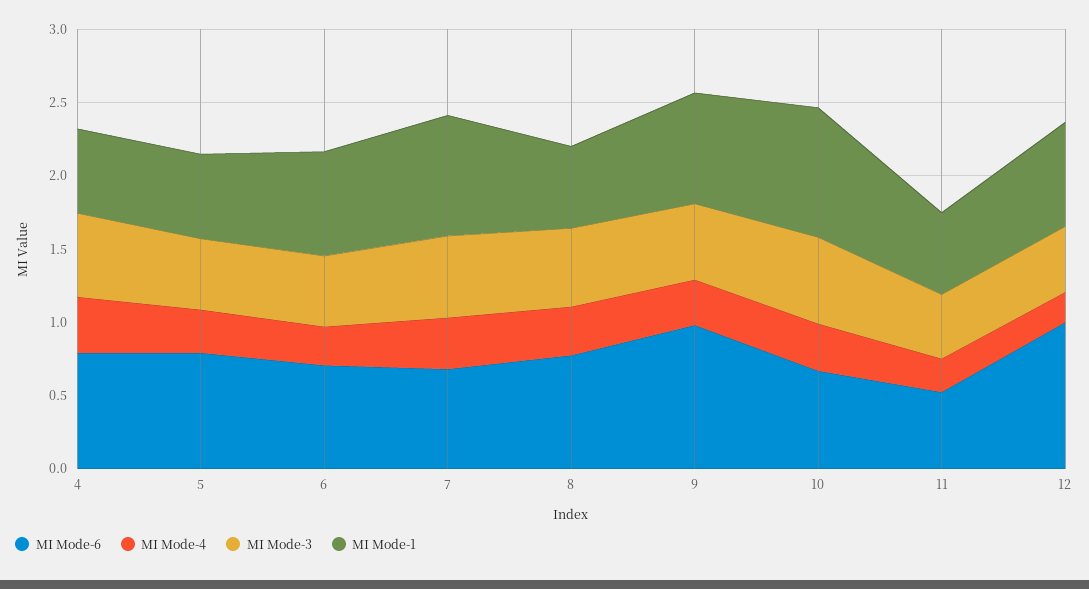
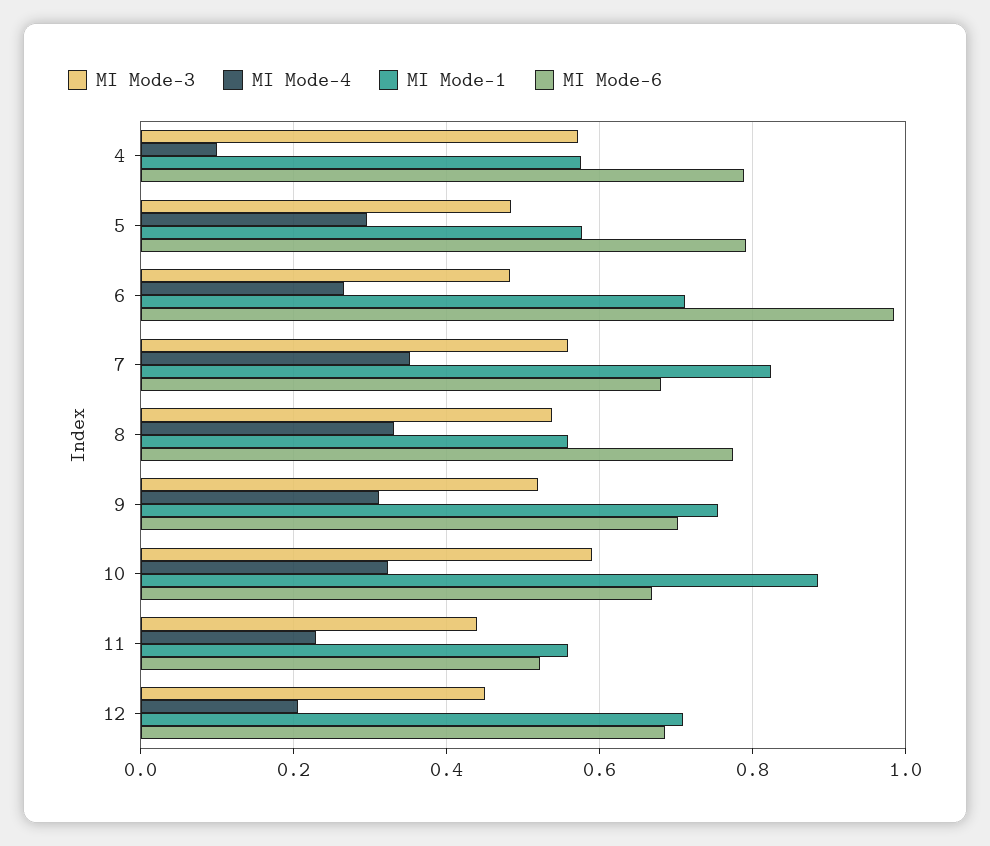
  {
    "MI Mode-6": {
      "4": 0.78,
      "5": 0.8,
-     "6": 0.7,
+     "6": 0.98,
      "7": 0.68,
      "8": 0.78,
-     "9": 1,
+     "9": 0.7,
      "10": 0.66,
      "11": 0.52,
-     "12": 1
+     "12": 0.68
    },
    "MI Mode-4": {
-     "4": 0.4,
+     "4": 0.1,
      "5": 0.3,
      "6": 0.26,
      "7": 0.36,
      "8": 0.34,
      "9": 0.32,
      "10": 0.32,
      "11": 0.22,
      "12": 0.2
    },
    "MI Mode-3": {
      "4": 0.58,
      "5": 0.48,
      "6": 0.48,
      "7": 0.56,
      "8": 0.54,
      "9": 0.52,
      "10": 0.6,
      "11": 0.44,
      "12": 0.46
    },
    "MI Mode-1": {
      "4": 0.58,
      "5": 0.58,
      "6": 0.72,
      "7": 0.82,
      "8": 0.56,
      "9": 0.76,
      "10": 0.88,
      "11": 0.56,
      "12": 0.7
    }
  }

